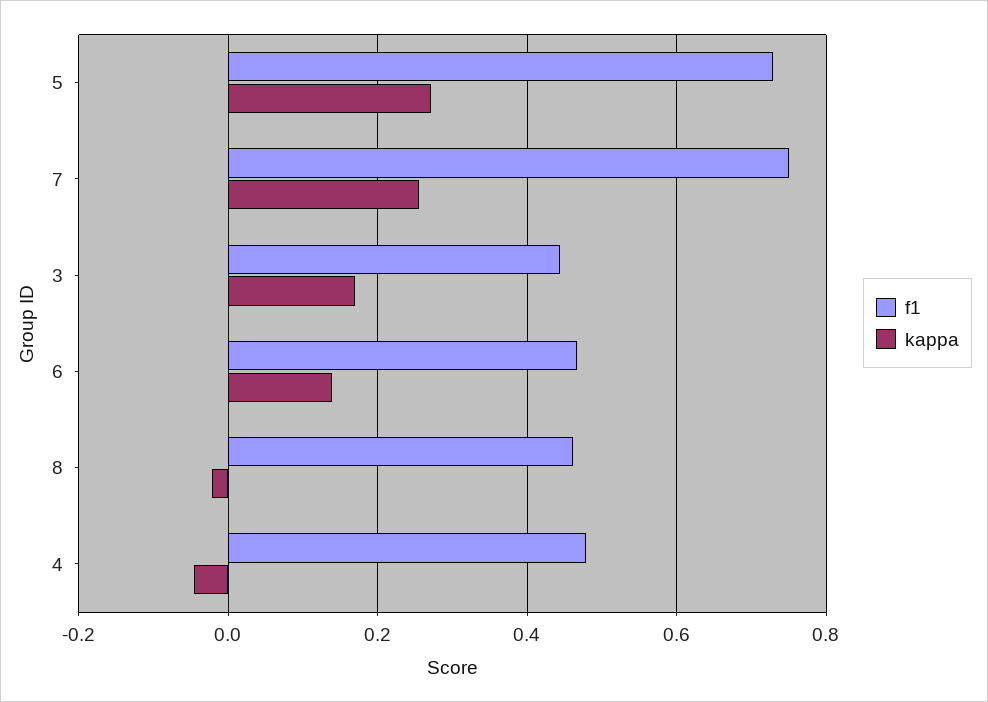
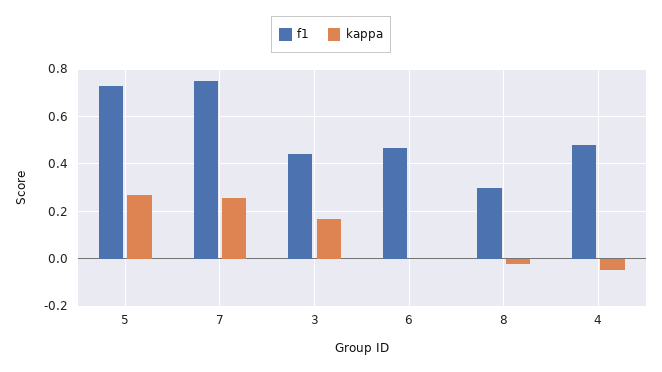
  {
    "f1": {
      "5": 0.72,
      "7": 0.76,
      "3": 0.44,
      "6": 0.46,
-     "8": 0.46,
+     "8": 0.3,
      "4": 0.48
    },
    "kappa": {
      "5": 0.28,
      "7": 0.26,
      "3": 0.16,
-     "6": 0.14,
+     "6": 0,
      "8": -0.02,
      "4": -0.04
    }
  }

